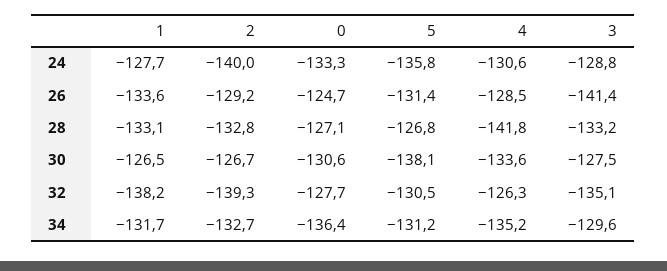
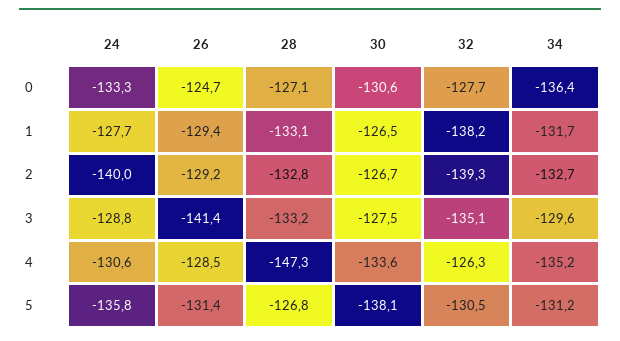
  {
    "1": {
      "24": -127.7,
-     "26": -133.6,
+     "26": -129.4,
      "28": -133.1,
      "30": -126.5,
      "32": -138.2,
      "34": -131.7
    },
    "2": {
      "24": -140,
      "26": -129.2,
      "28": -132.8,
      "30": -126.7,
      "32": -139.3,
      "34": -132.7
    },
    "0": {
      "24": -133.3,
      "26": -124.7,
      "28": -127.1,
      "30": -130.6,
      "32": -127.7,
      "34": -136.4
    },
    "5": {
      "24": -135.8,
      "26": -131.4,
      "28": -126.8,
      "30": -138.1,
      "32": -130.5,
      "34": -131.2
    },
    "4": {
      "24": -130.6,
      "26": -128.5,
-     "28": -141.8,
+     "28": -147.3,
      "30": -133.6,
      "32": -126.3,
      "34": -135.2
    },
    "3": {
      "24": -128.8,
      "26": -141.4,
      "28": -133.2,
      "30": -127.5,
      "32": -135.1,
      "34": -129.6
    }
  }

